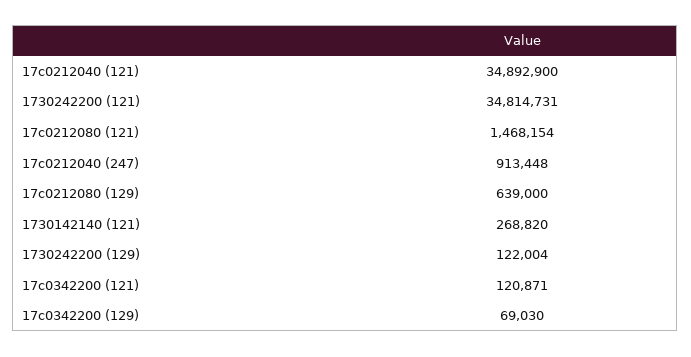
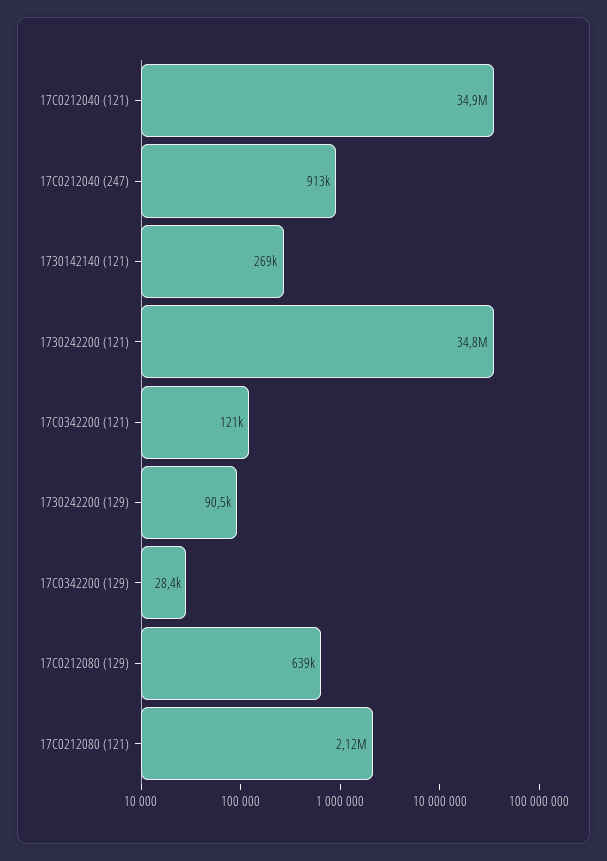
  {
    "17с0212040 (121)": 34892900,
    "1730242200 (121)": 34814731,
-   "17с0212080 (121)": 1468154,
+   "17с0212080 (121)": 2120000,
    "17с0212040 (247)": 913448,
    "17с0212080 (129)": 639000,
    "1730142140 (121)": 268820,
-   "1730242200 (129)": 122004,
+   "1730242200 (129)": 90500,
    "17с0342200 (121)": 120871,
-   "17с0342200 (129)": 69030
+   "17с0342200 (129)": 28400
  }

